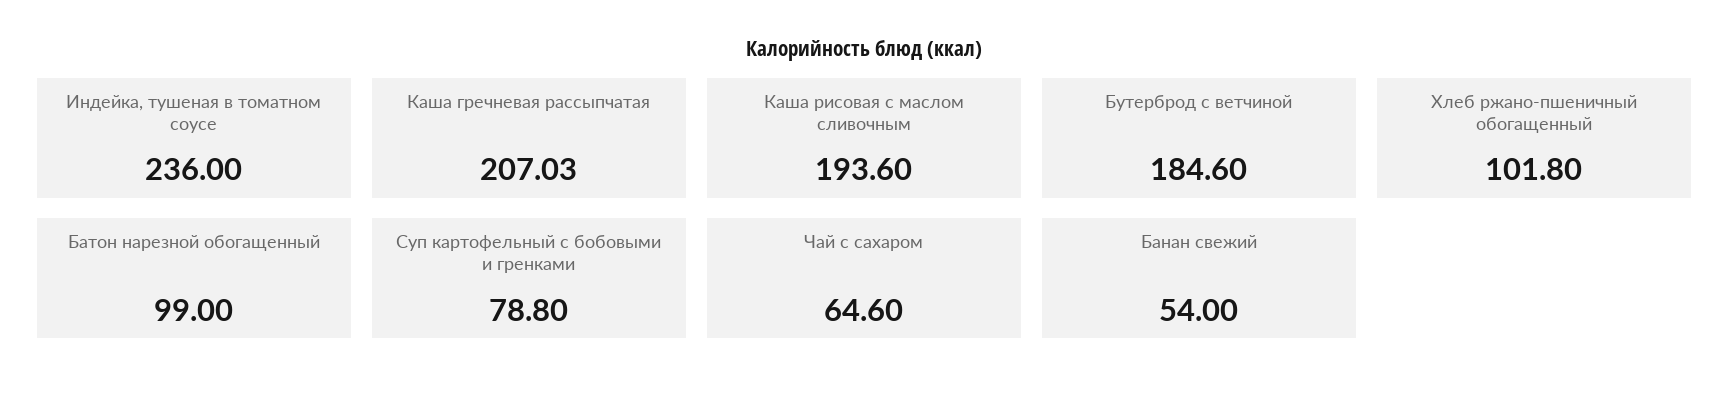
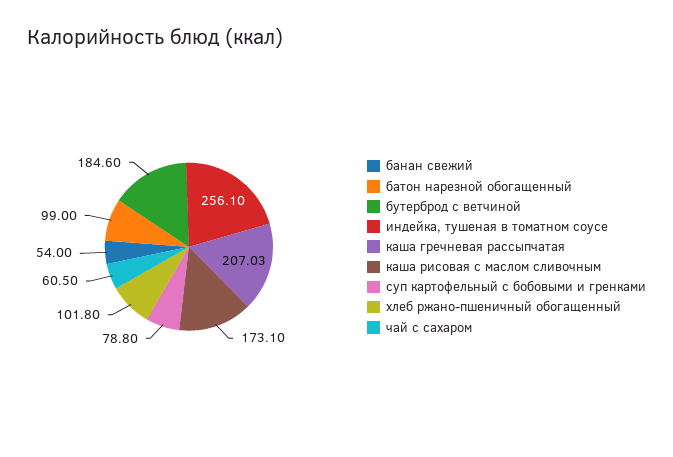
  {
-   "Индейка, тушеная в томатном соусе": 236,
+   "Индейка, тушеная в томатном соусе": 256.1,
    "Каша гречневая рассыпчатая": 207.03,
-   "Каша рисовая с маслом сливочным": 193.6,
+   "Каша рисовая с маслом сливочным": 173.1,
    "Бутерброд с ветчиной": 184.6,
    "Хлеб ржано-пшеничный обогащенный": 101.8,
    "Батон нарезной обогащенный": 99,
    "Суп картофельный с бобовыми и гренками": 78.8,
-   "Чай с сахаром": 64.6,
+   "Чай с сахаром": 60.5,
    "Банан свежий": 54
  }

